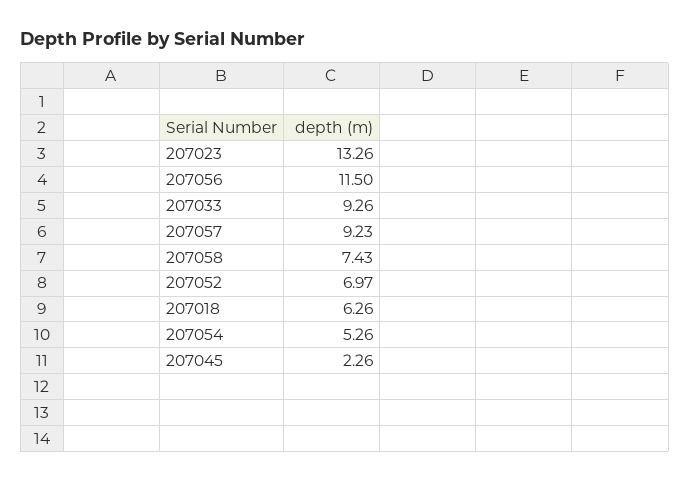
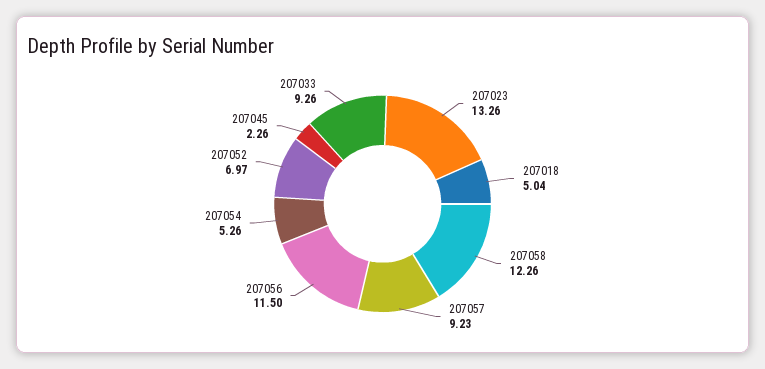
  {
    "207023": 13.26,
    "207056": 11.5,
    "207033": 9.26,
    "207057": 9.23,
-   "207058": 7.43,
+   "207058": 12.26,
    "207052": 6.97,
-   "207018": 6.26,
+   "207018": 5.04,
    "207054": 5.26,
    "207045": 2.26
  }

